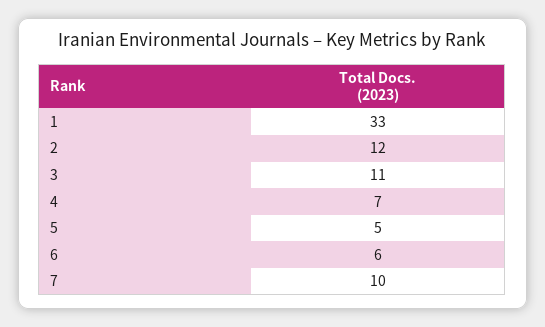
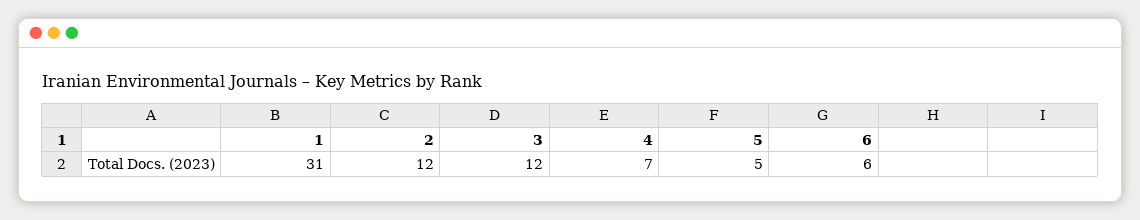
  {
-   "1": 33,
+   "1": 31,
    "2": 12,
-   "3": 11,
+   "3": 12,
    "4": 7,
    "5": 5,
-   "6": 6,
+   "6": 6
-   "7": 10
  }

